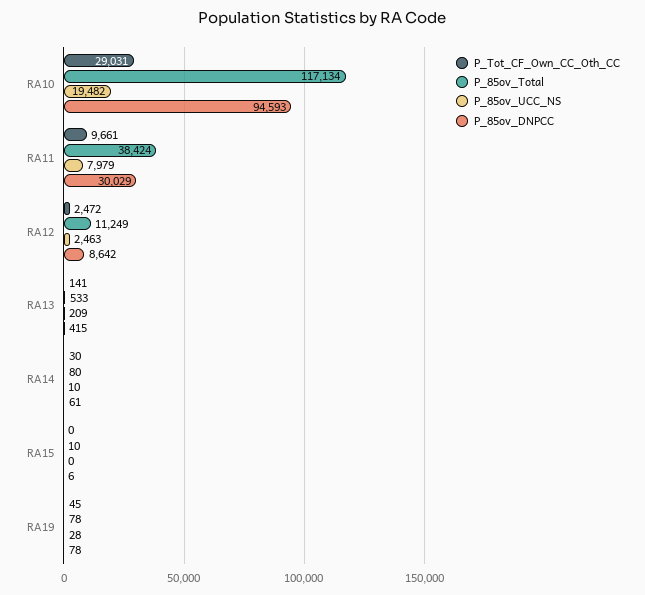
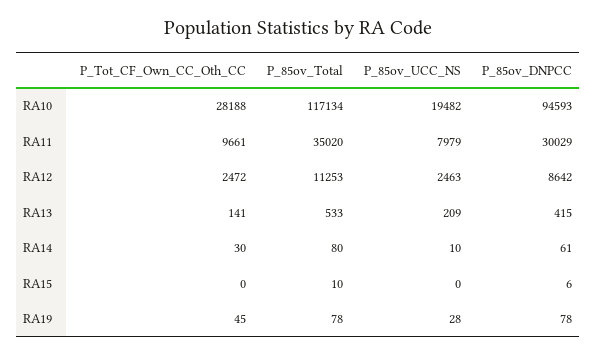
  {
    "P_Tot_CF_Own_CC_Oth_CC": {
-     "RA10": 29031,
+     "RA10": 28188,
      "RA11": 9661,
      "RA12": 2472,
      "RA13": 141,
      "RA14": 30,
      "RA15": 0,
      "RA19": 45
    },
    "P_85ov_Total": {
      "RA10": 117134,
-     "RA11": 38424,
+     "RA11": 35020,
-     "RA12": 11249,
+     "RA12": 11253,
      "RA13": 533,
      "RA14": 80,
      "RA15": 10,
      "RA19": 78
    },
    "P_85ov_UCC_NS": {
      "RA10": 19482,
      "RA11": 7979,
      "RA12": 2463,
      "RA13": 209,
      "RA14": 10,
      "RA15": 0,
      "RA19": 28
    },
    "P_85ov_DNPCC": {
      "RA10": 94593,
      "RA11": 30029,
      "RA12": 8642,
      "RA13": 415,
      "RA14": 61,
      "RA15": 6,
      "RA19": 78
    }
  }

